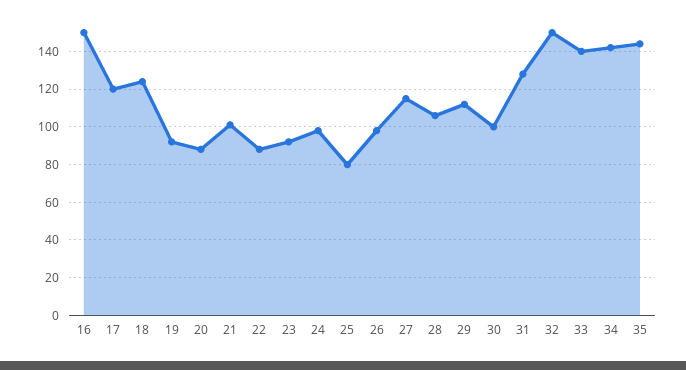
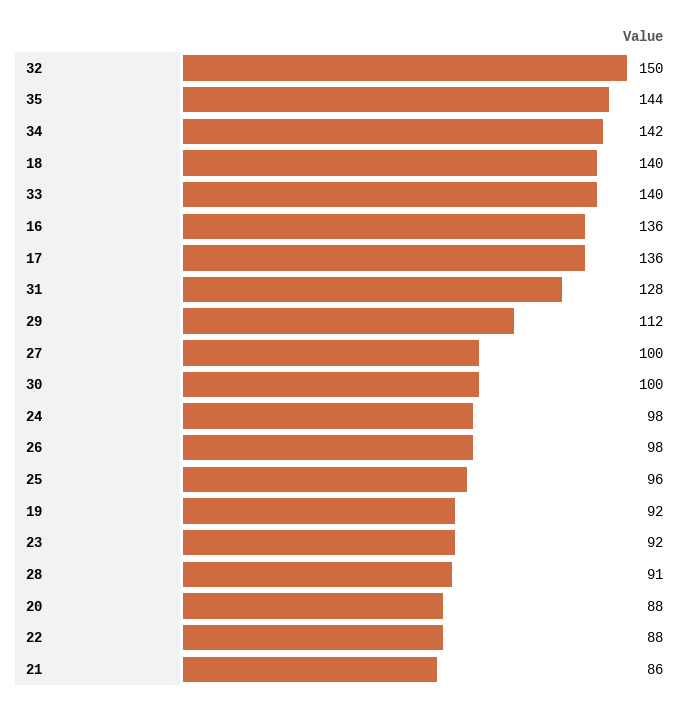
  {
-   "16": 150,
+   "16": 136,
-   "17": 120,
+   "17": 136,
-   "18": 125,
+   "18": 140,
    "19": 92,
    "20": 88,
-   "21": 100,
+   "21": 86,
    "22": 88,
    "23": 92,
    "24": 98,
-   "25": 80,
+   "25": 96,
    "26": 98,
-   "27": 115,
+   "27": 100,
-   "28": 105,
+   "28": 91,
    "29": 112,
    "30": 100,
    "31": 128,
    "32": 150,
    "33": 140,
    "34": 142,
    "35": 144
  }

